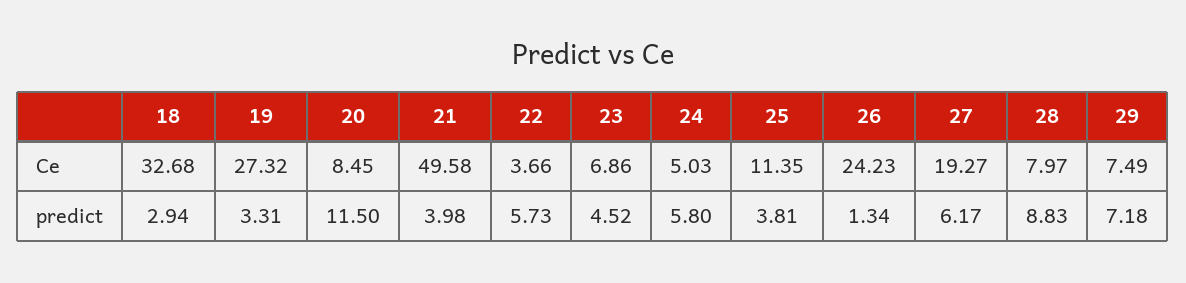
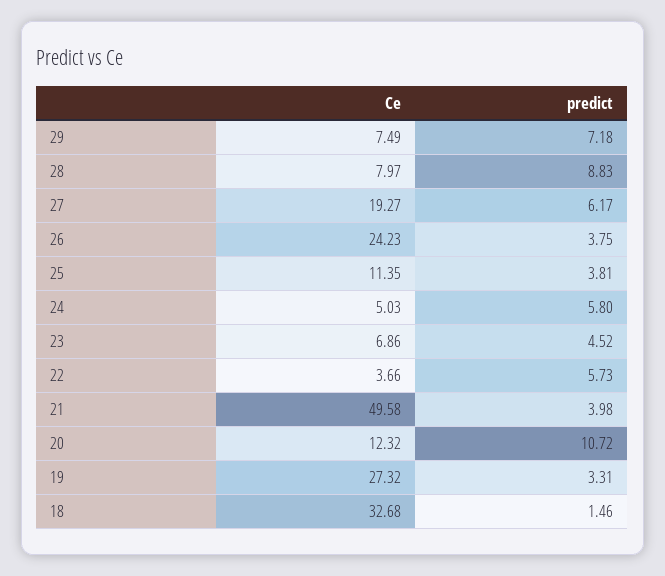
  {
    "18": {
      "Ce": 32.68,
-     "predict": 2.94
+     "predict": 1.46
    },
    "19": {
      "Ce": 27.32,
      "predict": 3.31
    },
    "20": {
-     "Ce": 8.45,
+     "Ce": 12.32,
-     "predict": 11.5
+     "predict": 10.72
    },
    "21": {
      "Ce": 49.58,
      "predict": 3.98
    },
    "22": {
      "Ce": 3.66,
      "predict": 5.73
    },
    "23": {
      "Ce": 6.86,
      "predict": 4.52
    },
    "24": {
      "Ce": 5.03,
      "predict": 5.8
    },
    "25": {
      "Ce": 11.35,
      "predict": 3.81
    },
    "26": {
      "Ce": 24.23,
-     "predict": 1.34
+     "predict": 3.75
    },
    "27": {
      "Ce": 19.27,
      "predict": 6.17
    },
    "28": {
      "Ce": 7.97,
      "predict": 8.83
    },
    "29": {
      "Ce": 7.49,
      "predict": 7.18
    }
  }

